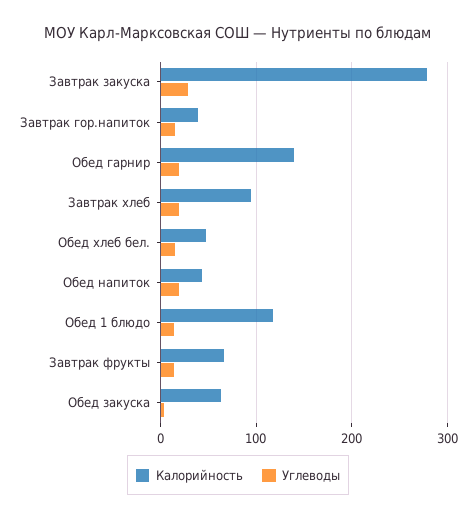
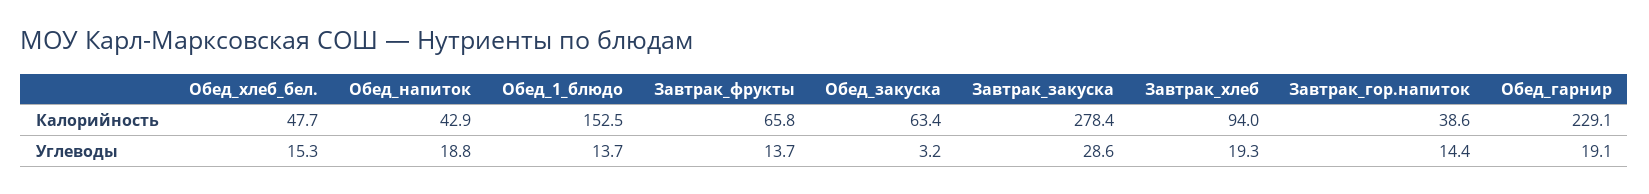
  {
    "Калорийность": {
      "Завтрак закуска": 278.4,
      "Завтрак гор.напиток": 38.6,
-     "Обед гарнир": 140,
+     "Обед гарнир": 229.1,
      "Завтрак хлеб": 94,
      "Обед хлеб бел.": 47.7,
      "Обед напиток": 42.9,
-     "Обед 1 блюдо": 120,
+     "Обед 1 блюдо": 152.5,
      "Завтрак фрукты": 65.8,
      "Обед закуска": 63.4
    },
    "Углеводы": {
      "Завтрак закуска": 28.6,
      "Завтрак гор.напиток": 14.4,
      "Обед гарнир": 19.1,
      "Завтрак хлеб": 19.3,
      "Обед хлеб бел.": 15.3,
      "Обед напиток": 18.8,
      "Обед 1 блюдо": 13.7,
      "Завтрак фрукты": 13.7,
      "Обед закуска": 3.2
    }
  }

